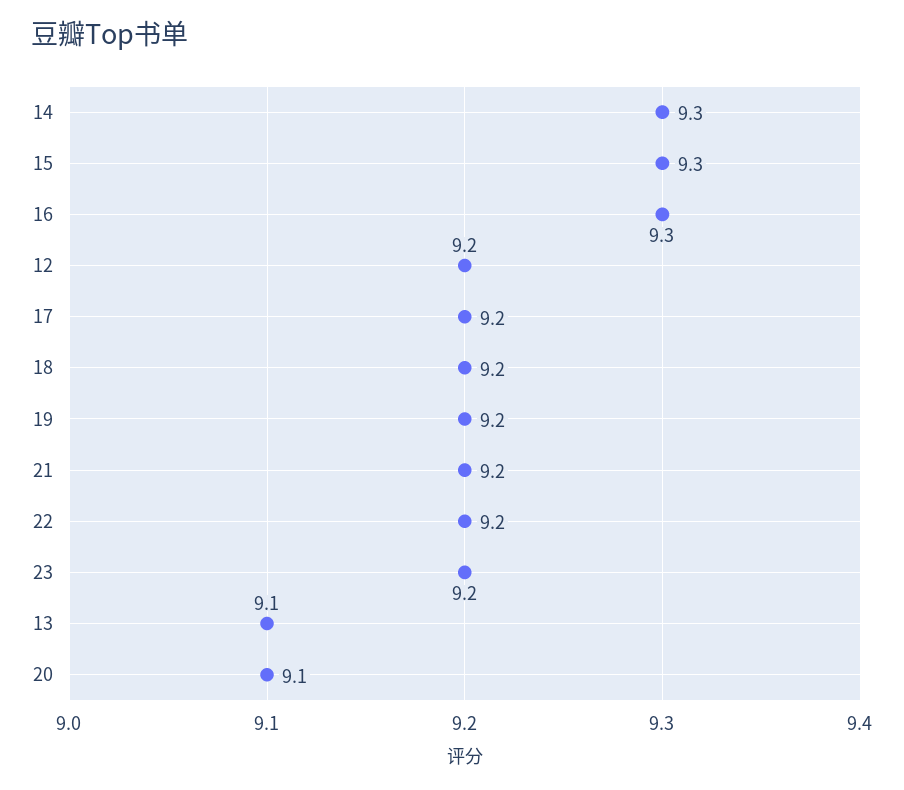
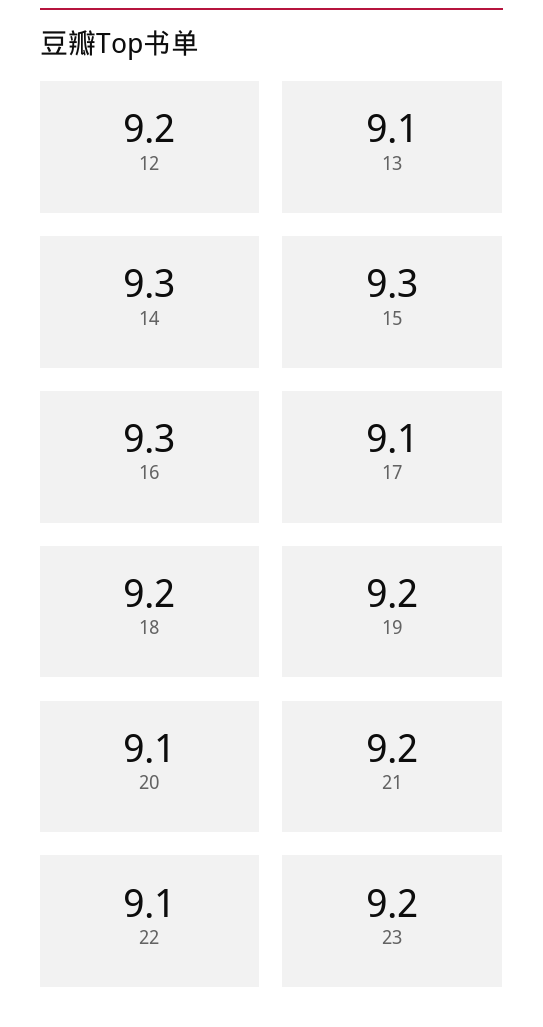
  {
    "14": 9.3,
    "15": 9.3,
    "16": 9.3,
    "12": 9.2,
-   "17": 9.2,
+   "17": 9.1,
    "18": 9.2,
    "19": 9.2,
    "21": 9.2,
-   "22": 9.2,
+   "22": 9.1,
    "23": 9.2,
    "13": 9.1,
    "20": 9.1
  }

